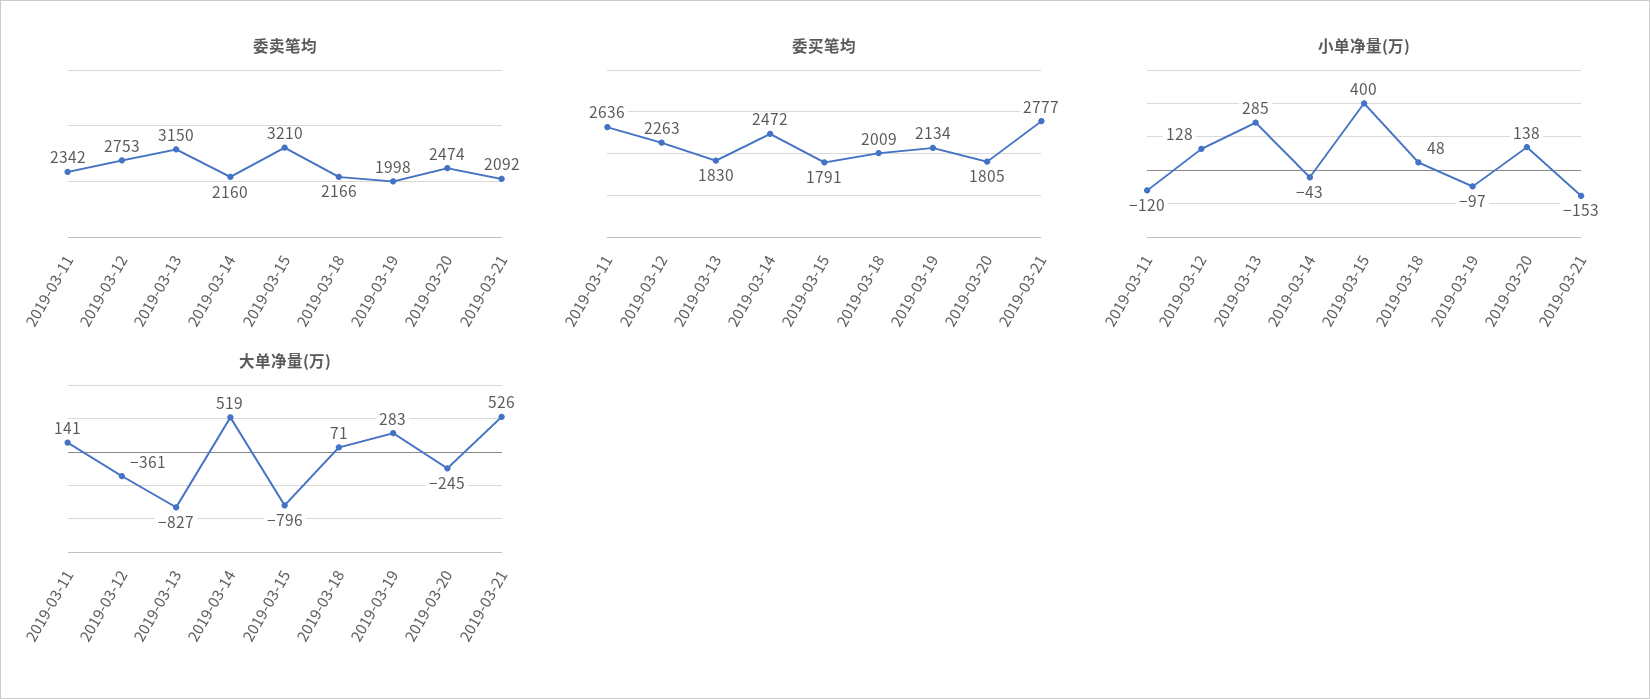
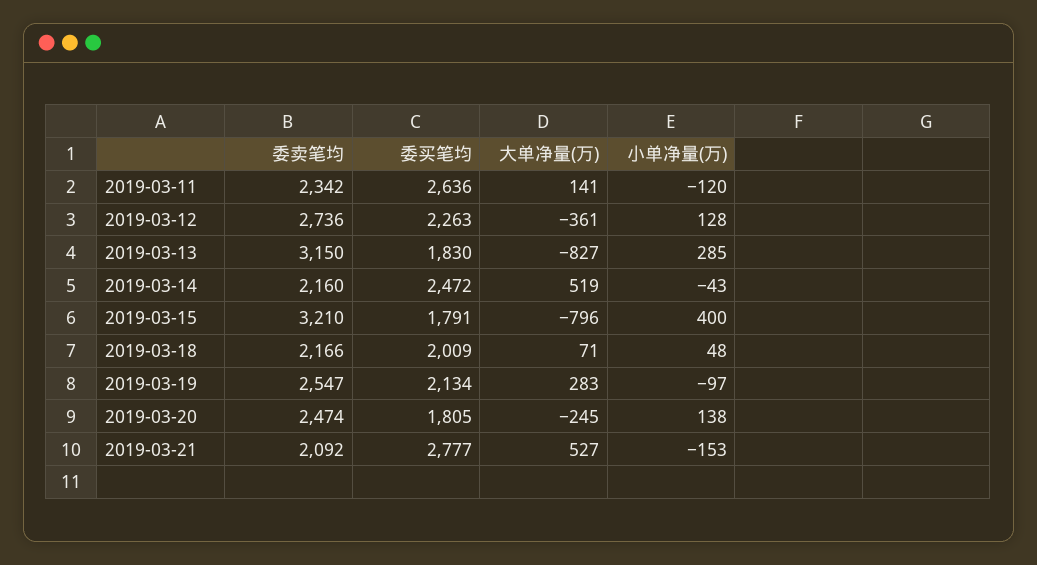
  {
    "委卖笔均": {
      "2019-03-11": 2342,
-     "2019-03-12": 2753,
+     "2019-03-12": 2736,
      "2019-03-13": 3150,
      "2019-03-14": 2160,
      "2019-03-15": 3210,
      "2019-03-18": 2166,
-     "2019-03-19": 1998,
+     "2019-03-19": 2547,
      "2019-03-20": 2474,
      "2019-03-21": 2092
    },
    "委买笔均": {
      "2019-03-11": 2636,
      "2019-03-12": 2263,
      "2019-03-13": 1830,
      "2019-03-14": 2472,
      "2019-03-15": 1791,
      "2019-03-18": 2009,
      "2019-03-19": 2134,
      "2019-03-20": 1805,
      "2019-03-21": 2777
    },
    "小单净量(万)": {
      "2019-03-11": -120,
      "2019-03-12": 128,
      "2019-03-13": 285,
      "2019-03-14": -43,
      "2019-03-15": 400,
      "2019-03-18": 48,
      "2019-03-19": -97,
      "2019-03-20": 138,
      "2019-03-21": -153
    },
    "大单净量(万)": {
      "2019-03-11": 141,
      "2019-03-12": -361,
      "2019-03-13": -827,
      "2019-03-14": 519,
      "2019-03-15": -796,
      "2019-03-18": 71,
      "2019-03-19": 283,
      "2019-03-20": -245,
-     "2019-03-21": 526
+     "2019-03-21": 527
    }
  }

